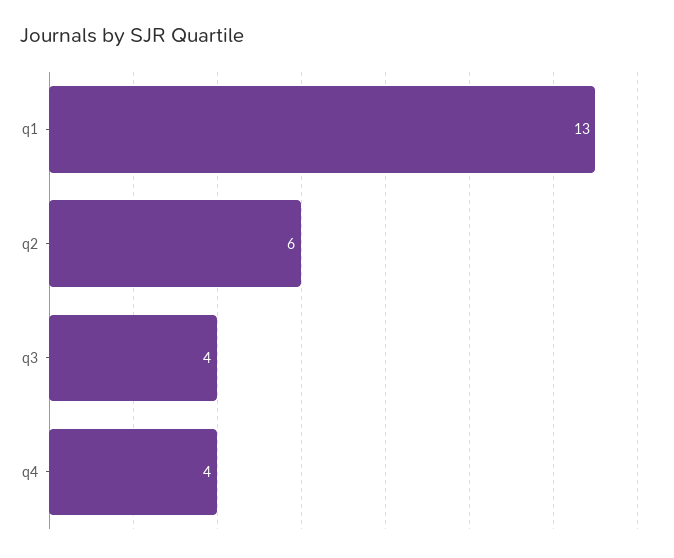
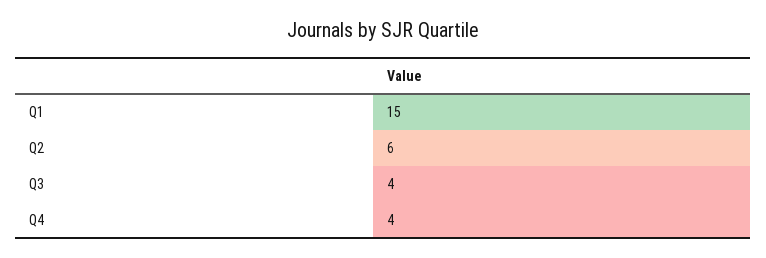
  {
-   "q1": 13,
+   "q1": 15,
    "q2": 6,
    "q3": 4,
    "q4": 4
  }

